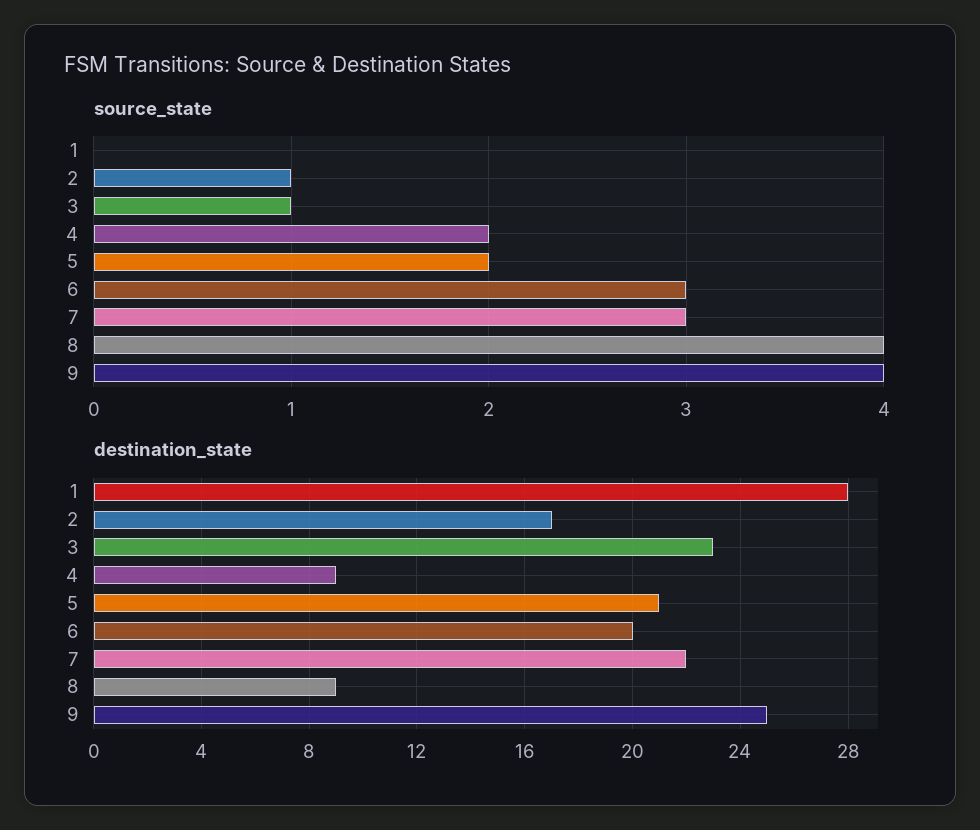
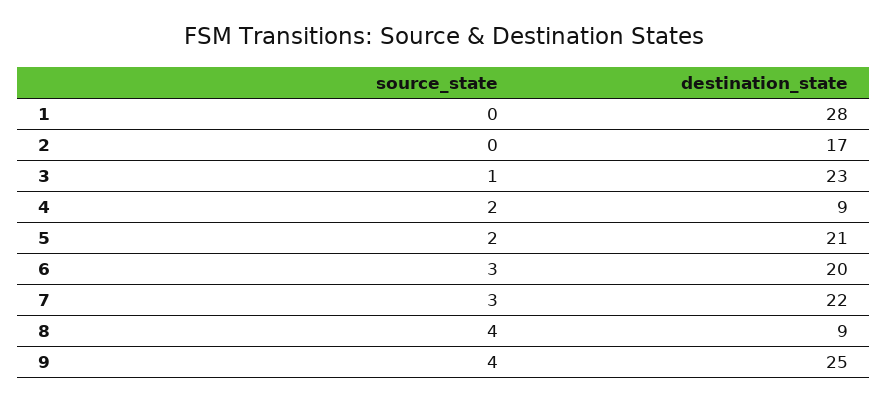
  {
    "source_state": {
      "1": 0,
-     "2": 1,
+     "2": 0,
      "3": 1,
      "4": 2,
      "5": 2,
      "6": 3,
      "7": 3,
      "8": 4,
      "9": 4
    },
    "destination_state": {
      "1": 28,
      "2": 17,
      "3": 23,
      "4": 9,
      "5": 21,
      "6": 20,
      "7": 22,
      "8": 9,
      "9": 25
    }
  }

